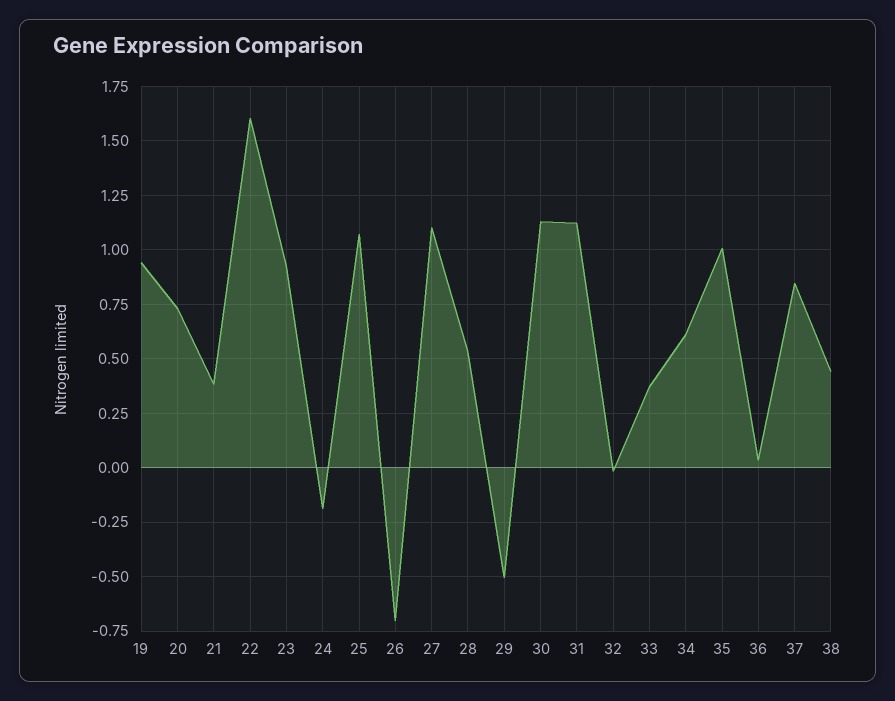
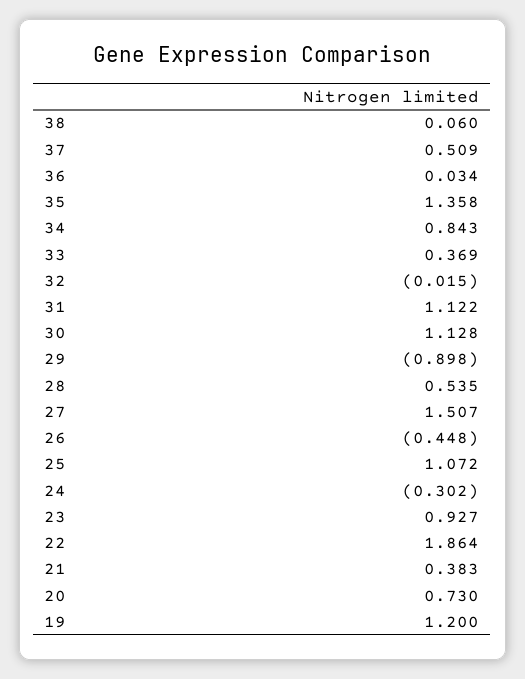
  {
-   "19": 0.95,
+   "19": 1.2,
    "20": 0.73,
    "21": 0.383,
-   "22": 1.6,
+   "22": 1.864,
    "23": 0.927,
-   "24": -0.2,
+   "24": -0.302,
    "25": 1.072,
-   "26": -0.7,
+   "26": -0.448,
-   "27": 1.1,
+   "27": 1.507,
    "28": 0.535,
-   "29": -0.5,
+   "29": -0.898,
    "30": 1.128,
    "31": 1.122,
    "32": -0.015,
    "33": 0.369,
-   "34": 0.6,
+   "34": 0.843,
-   "35": 1,
+   "35": 1.358,
    "36": 0.034,
-   "37": 0.85,
+   "37": 0.509,
-   "38": 0.45
+   "38": 0.06
  }

